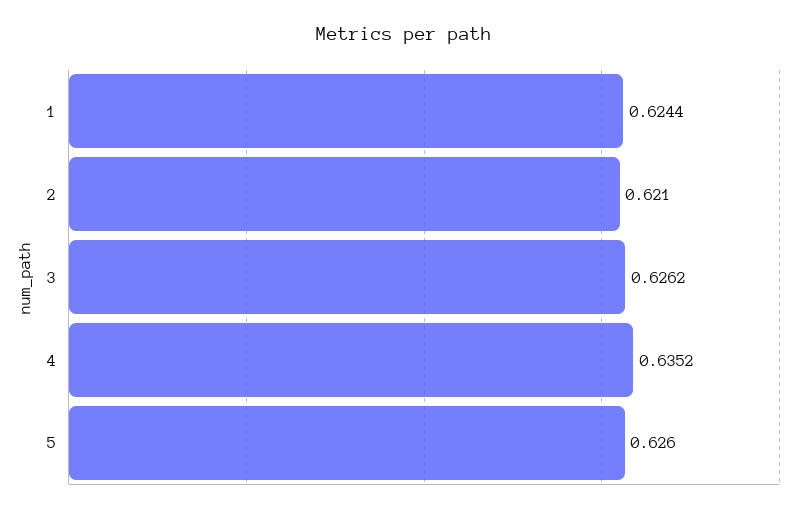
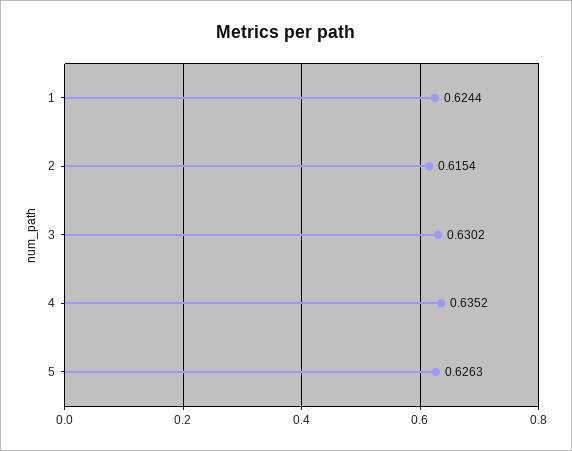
  {
    "1": 0.6244,
-   "2": 0.621,
+   "2": 0.6154,
-   "3": 0.6262,
+   "3": 0.6302,
    "4": 0.6352,
-   "5": 0.626
+   "5": 0.6263
  }

